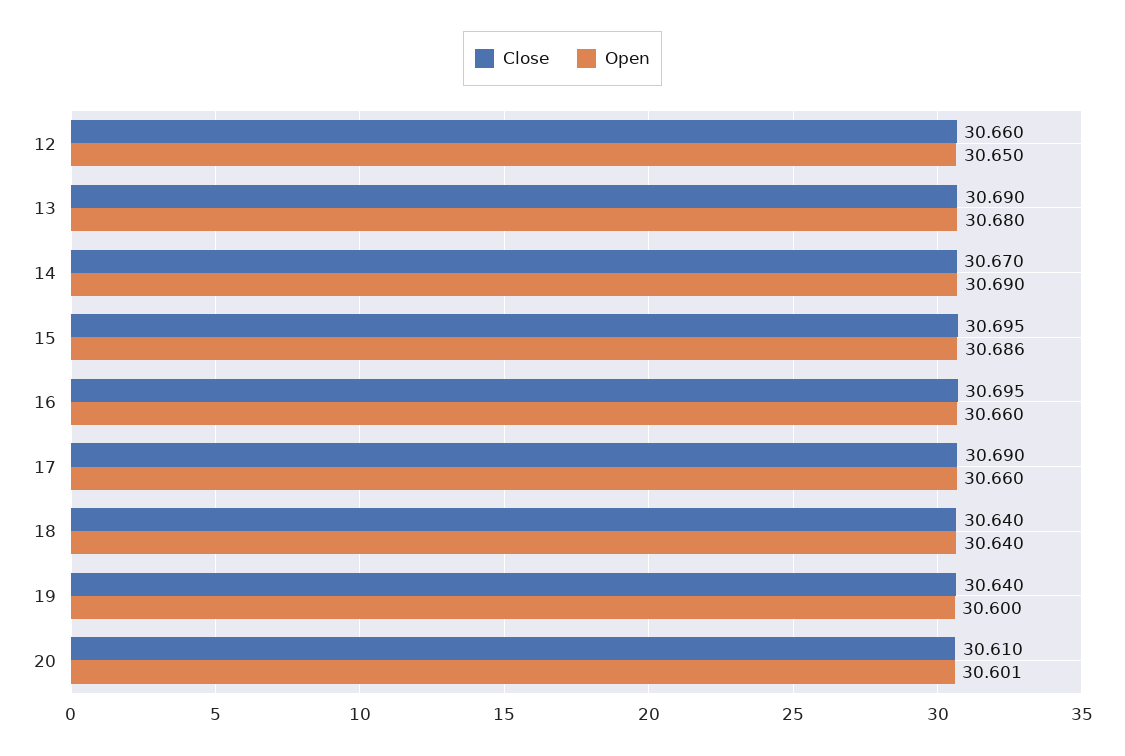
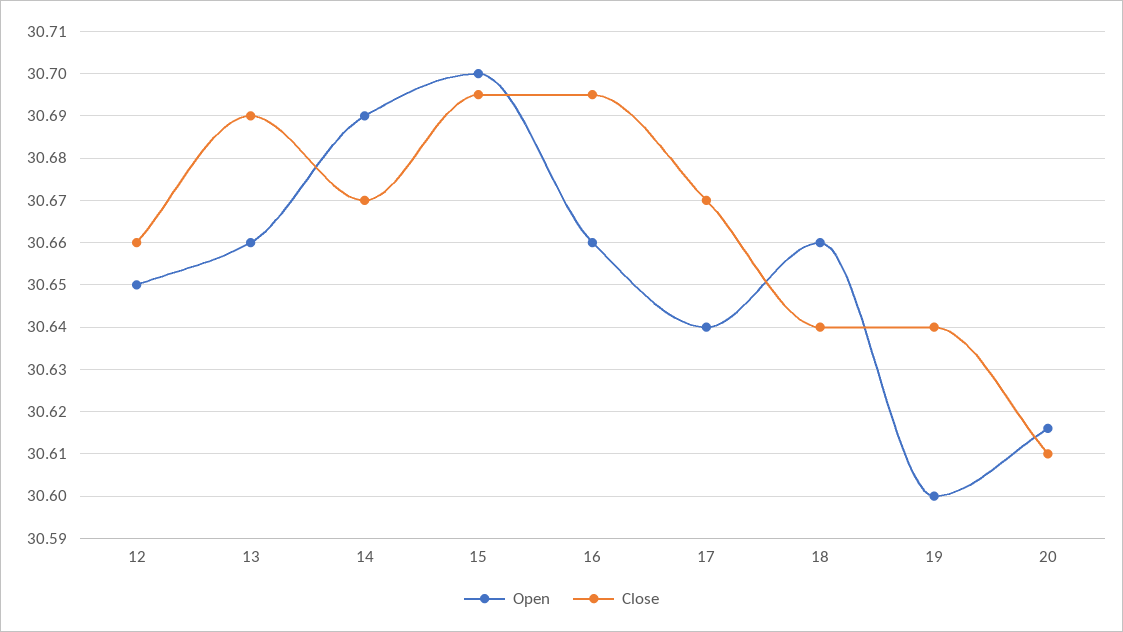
  {
    "Close": {
      "12": 30.66,
      "13": 30.69,
      "14": 30.67,
      "15": 30.695,
      "16": 30.695,
-     "17": 30.69,
+     "17": 30.67,
      "18": 30.64,
      "19": 30.64,
      "20": 30.61
    },
    "Open": {
      "12": 30.65,
-     "13": 30.68,
+     "13": 30.66,
      "14": 30.69,
-     "15": 30.686,
+     "15": 30.7,
      "16": 30.66,
-     "17": 30.66,
+     "17": 30.64,
-     "18": 30.64,
+     "18": 30.66,
      "19": 30.6,
-     "20": 30.601
+     "20": 30.615
    }
  }

